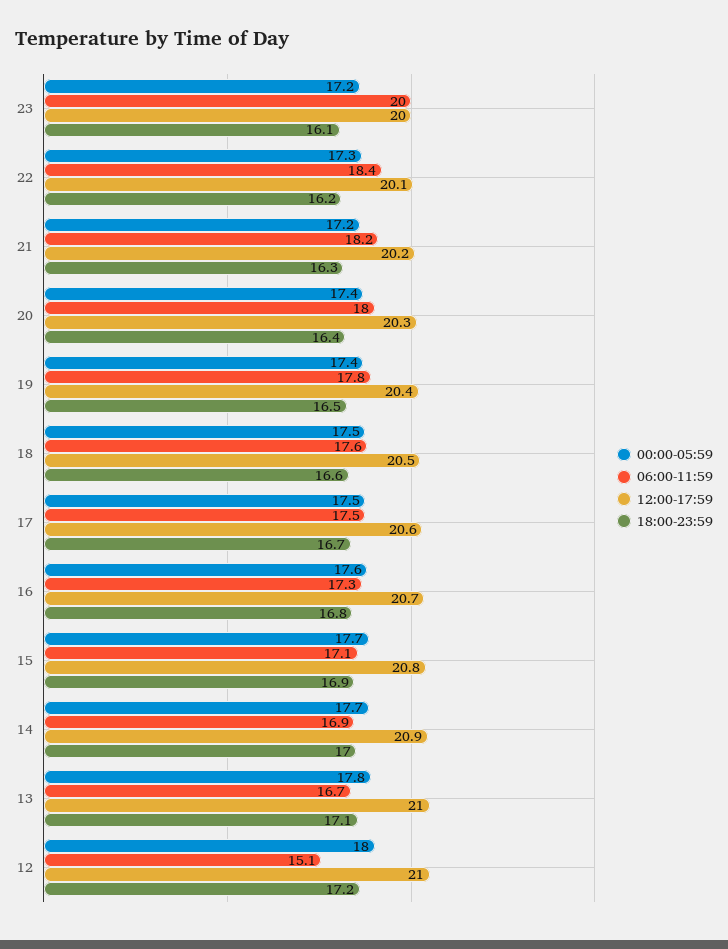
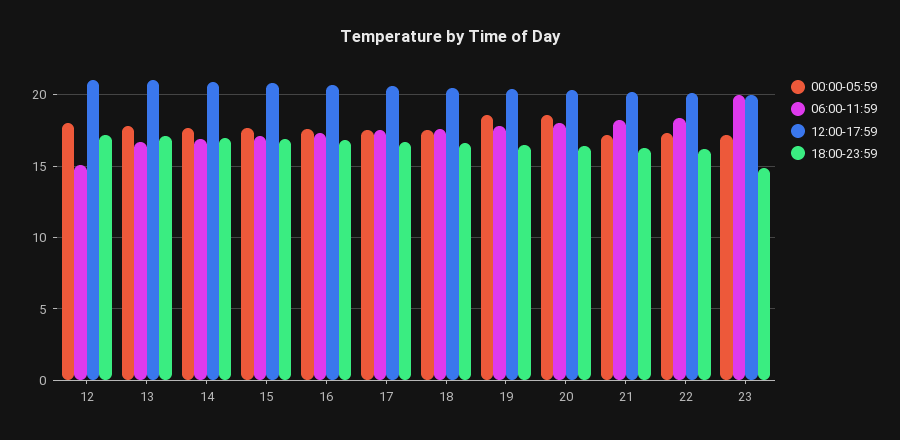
  {
    "00:00-05:59": {
      "23": 17.2,
      "22": 17.3,
      "21": 17.2,
-     "20": 17.4,
+     "20": 18.5,
-     "19": 17.4,
+     "19": 18.5,
      "18": 17.5,
      "17": 17.5,
      "16": 17.6,
      "15": 17.7,
      "14": 17.7,
      "13": 17.8,
      "12": 18
    },
    "06:00-11:59": {
      "23": 20,
      "22": 18.4,
      "21": 18.2,
      "20": 18,
      "19": 17.8,
      "18": 17.6,
      "17": 17.5,
      "16": 17.3,
      "15": 17.1,
      "14": 16.9,
      "13": 16.7,
      "12": 15.1
    },
    "12:00-17:59": {
      "23": 20,
      "22": 20.1,
      "21": 20.2,
      "20": 20.3,
      "19": 20.4,
      "18": 20.5,
      "17": 20.6,
      "16": 20.7,
      "15": 20.8,
      "14": 20.9,
      "13": 21,
      "12": 21
    },
    "18:00-23:59": {
-     "23": 16.1,
+     "23": 15,
      "22": 16.2,
      "21": 16.3,
      "20": 16.4,
      "19": 16.5,
      "18": 16.6,
      "17": 16.7,
      "16": 16.8,
      "15": 16.9,
      "14": 17,
      "13": 17.1,
      "12": 17.2
    }
  }

